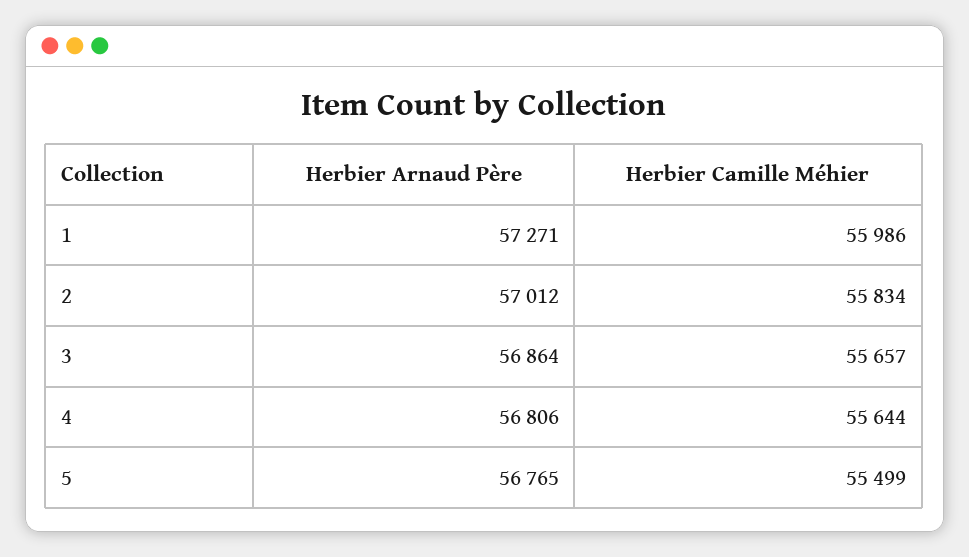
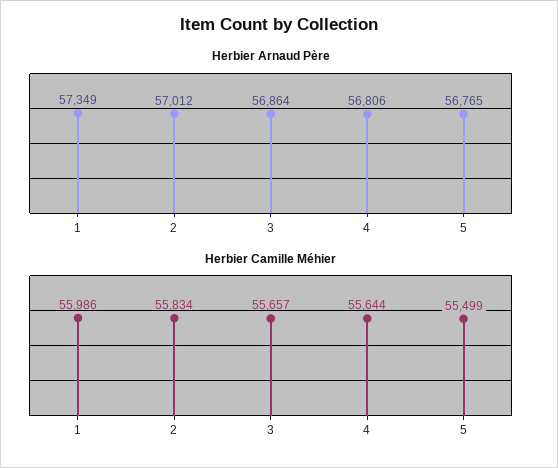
  {
    "Herbier Arnaud Père": {
-     "1": 57271,
+     "1": 57349,
      "2": 57012,
      "3": 56864,
      "4": 56806,
      "5": 56765
    },
    "Herbier Camille Méhier": {
      "1": 55986,
      "2": 55834,
      "3": 55657,
      "4": 55644,
      "5": 55499
    }
  }

